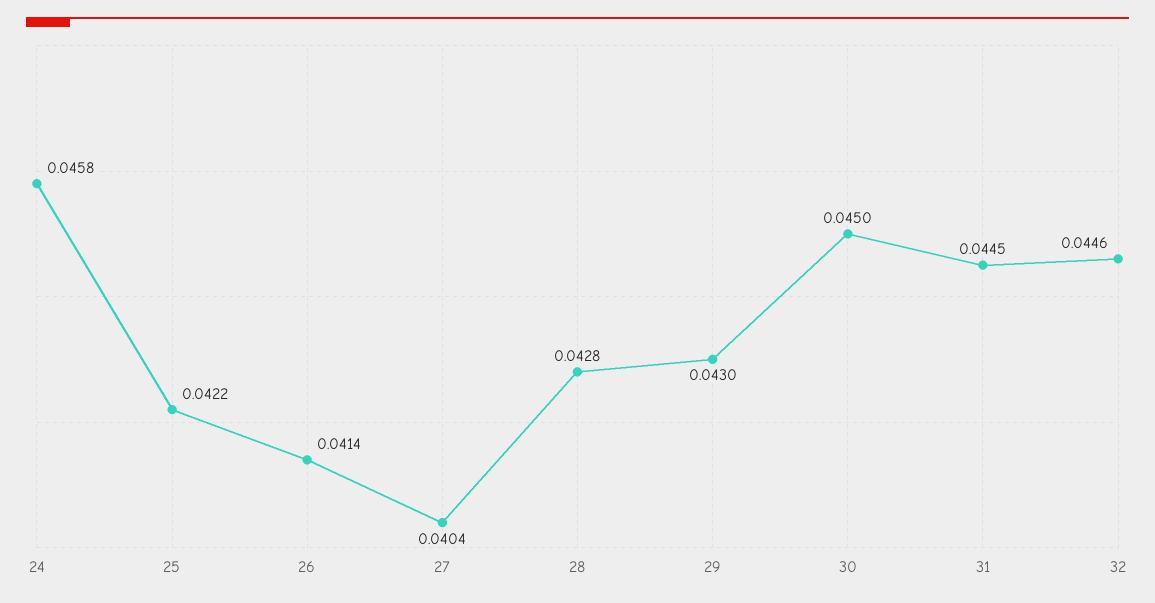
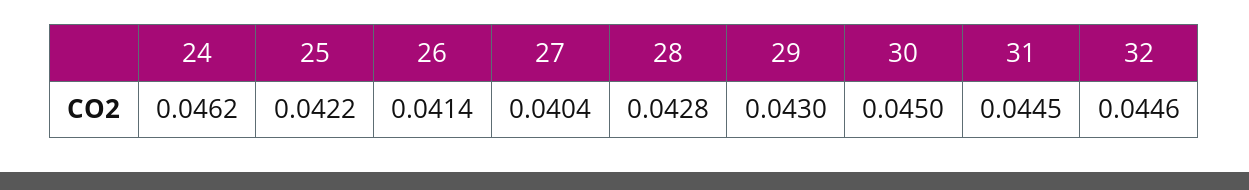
  {
-   "24": 0.0458,
+   "24": 0.0462,
    "25": 0.0422,
    "26": 0.0414,
    "27": 0.0404,
    "28": 0.0428,
    "29": 0.043,
    "30": 0.045,
    "31": 0.0445,
    "32": 0.0446
  }

